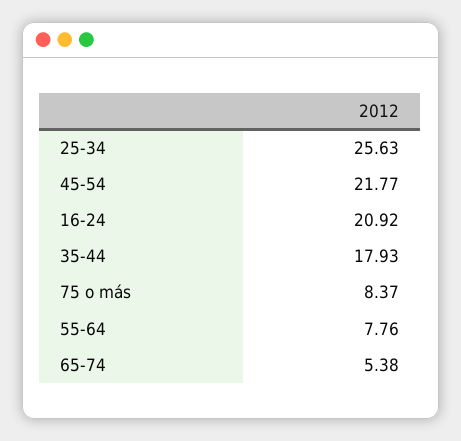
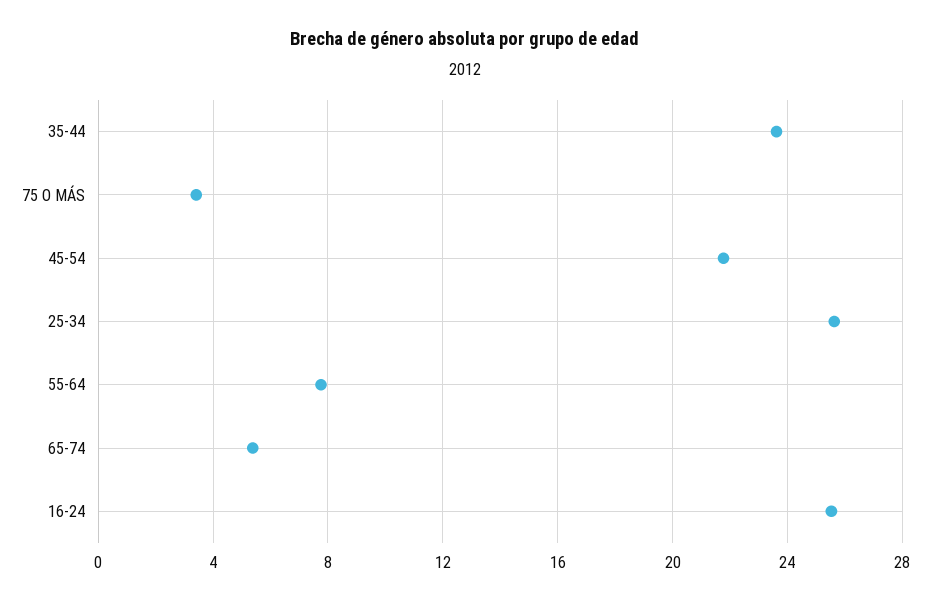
  {
    "25-34": 25.63,
    "45-54": 21.77,
-   "16-24": 20.92,
+   "16-24": 25.5,
-   "35-44": 17.93,
+   "35-44": 23.5,
-   "75 o más": 8.37,
+   "75 o más": 3.5,
    "55-64": 7.76,
    "65-74": 5.38
  }

